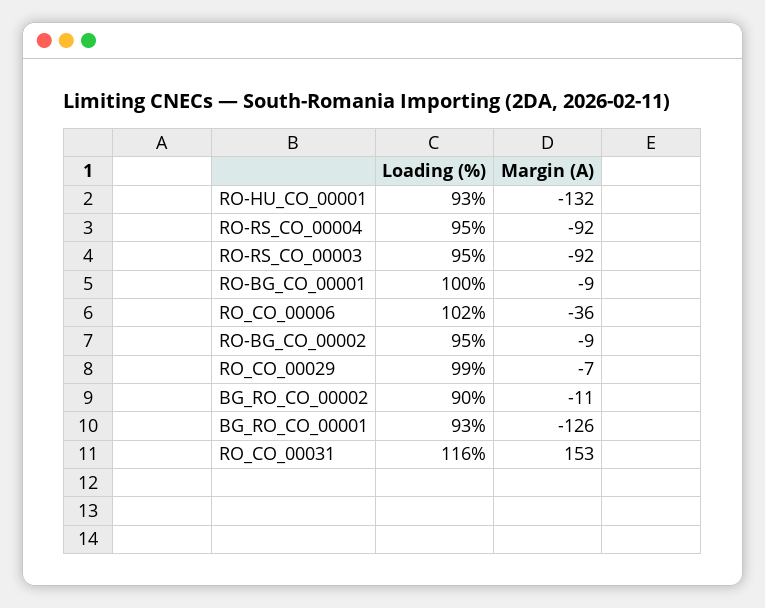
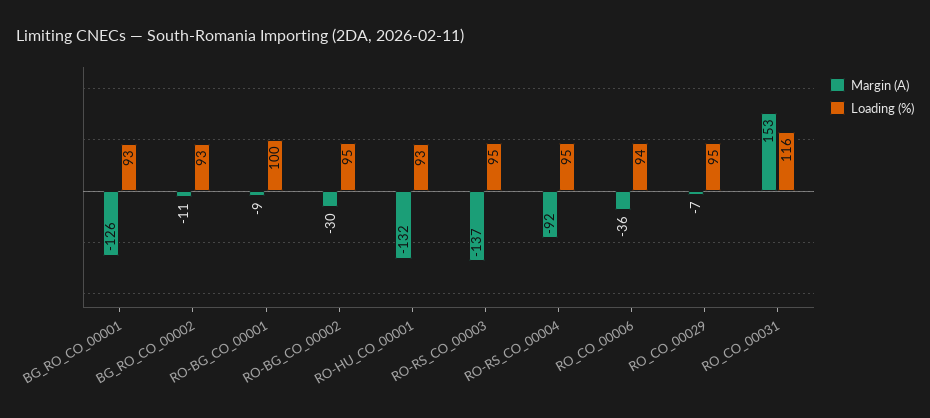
  {
    "Loading (%)": {
      "RO-HU_CO_00001": 93,
      "RO-RS_CO_00004": 95,
      "RO-RS_CO_00003": 95,
      "RO-BG_CO_00001": 100,
-     "RO_CO_00006": 102,
+     "RO_CO_00006": 94,
      "RO-BG_CO_00002": 95,
-     "RO_CO_00029": 99,
+     "RO_CO_00029": 95,
-     "BG_RO_CO_00002": 90,
+     "BG_RO_CO_00002": 93,
      "BG_RO_CO_00001": 93,
      "RO_CO_00031": 116
    },
    "Margin (A)": {
      "RO-HU_CO_00001": -132,
      "RO-RS_CO_00004": -92,
-     "RO-RS_CO_00003": -92,
+     "RO-RS_CO_00003": -137,
      "RO-BG_CO_00001": -9,
      "RO_CO_00006": -36,
-     "RO-BG_CO_00002": -9,
+     "RO-BG_CO_00002": -30,
      "RO_CO_00029": -7,
      "BG_RO_CO_00002": -11,
      "BG_RO_CO_00001": -126,
      "RO_CO_00031": 153
    }
  }

